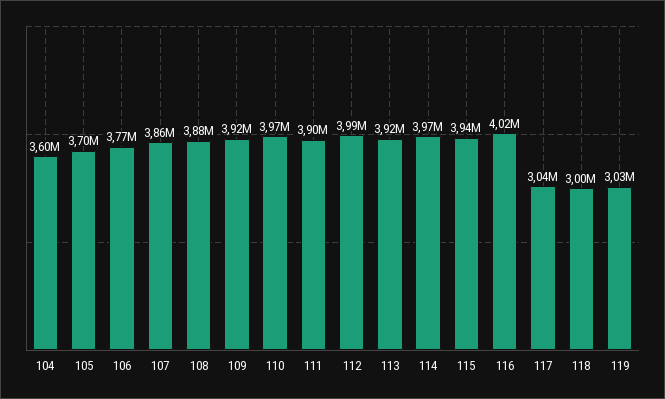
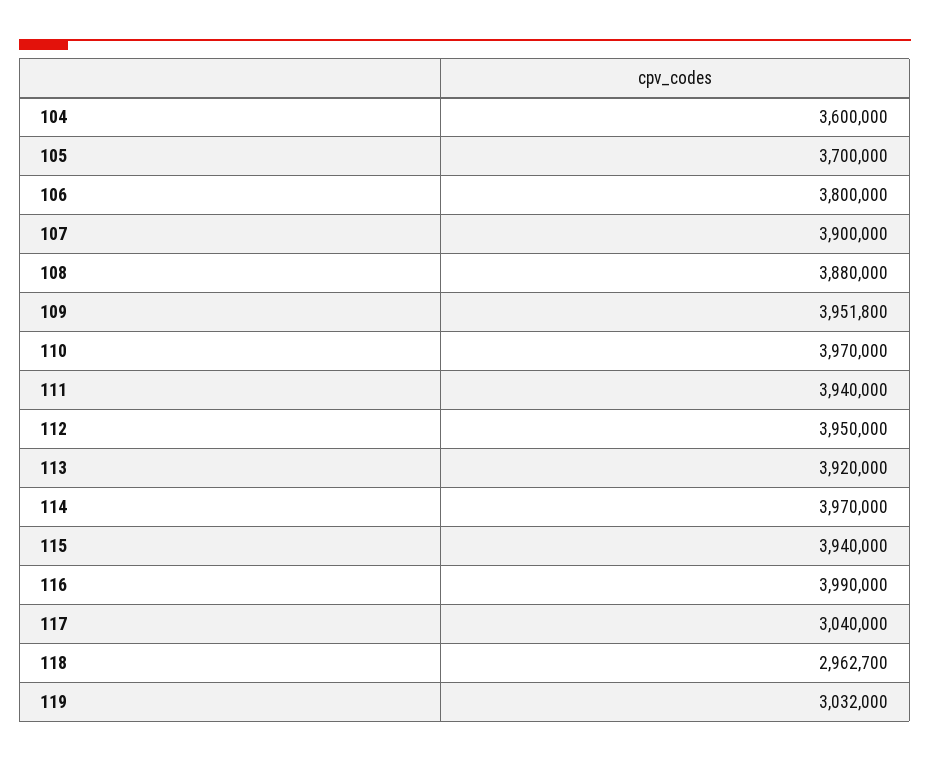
  {
    "104": 3600000,
    "105": 3700000,
-   "106": 3770000,
+   "106": 3800000,
-   "107": 3860000,
+   "107": 3900000,
    "108": 3880000,
-   "109": 3920000,
+   "109": 3951800,
    "110": 3970000,
-   "111": 3900000,
+   "111": 3940000,
-   "112": 3990000,
+   "112": 3950000,
    "113": 3920000,
    "114": 3970000,
    "115": 3940000,
-   "116": 4020000,
+   "116": 3990000,
    "117": 3040000,
-   "118": 3000000,
+   "118": 2962700,
    "119": 3032000
  }

